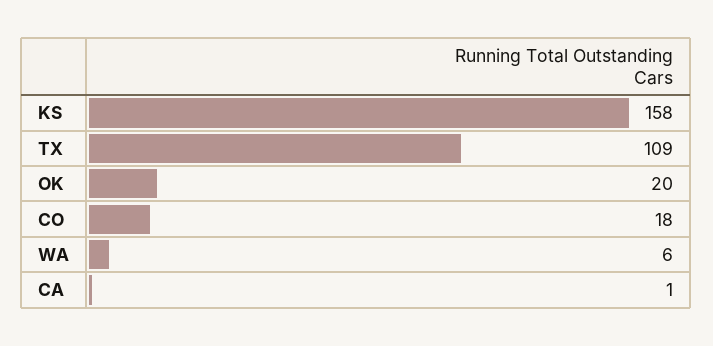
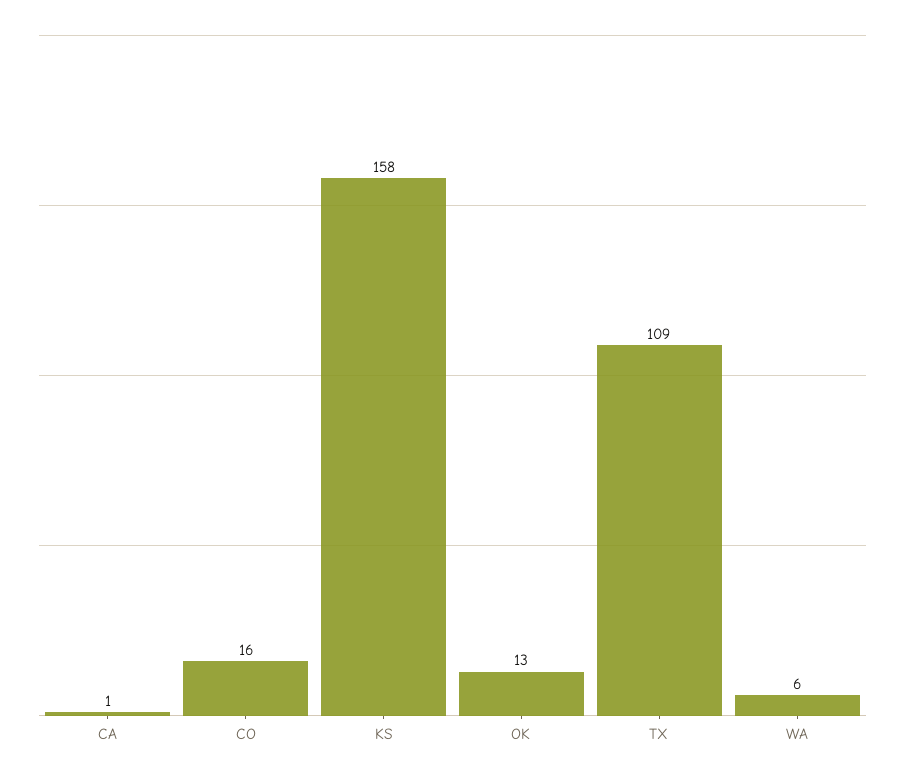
  {
    "KS": 158,
    "TX": 109,
-   "OK": 20,
+   "OK": 13,
-   "CO": 18,
+   "CO": 16,
    "WA": 6,
    "CA": 1
  }

